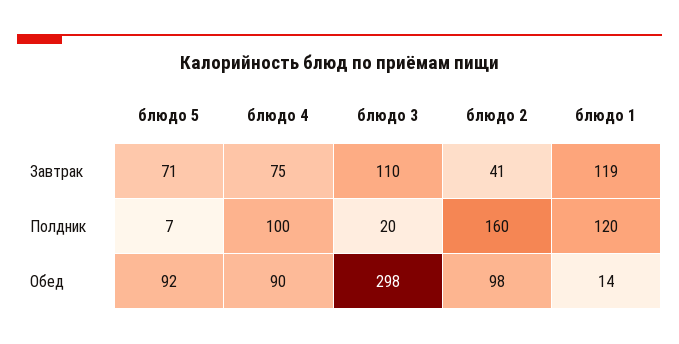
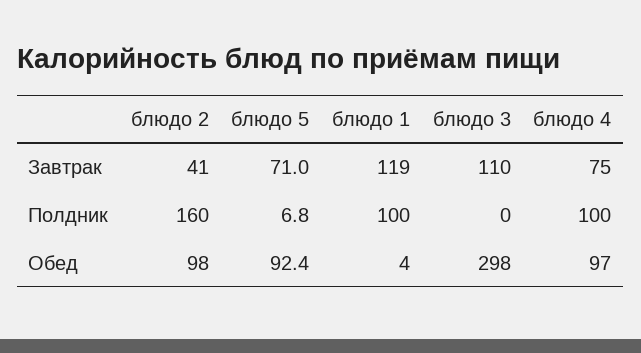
  {
    "блюдо 5": {
      "Завтрак": 71,
      "Полдник": 6.8,
      "Обед": 92.4
    },
    "блюдо 4": {
      "Завтрак": 75,
      "Полдник": 100,
-     "Обед": 90
+     "Обед": 97
    },
    "блюдо 3": {
      "Завтрак": 110,
-     "Полдник": 20,
+     "Полдник": 0,
      "Обед": 298
    },
    "блюдо 2": {
      "Завтрак": 41,
      "Полдник": 160,
      "Обед": 98
    },
    "блюдо 1": {
      "Завтрак": 119,
-     "Полдник": 120,
+     "Полдник": 100,
-     "Обед": 14
+     "Обед": 4
    }
  }

